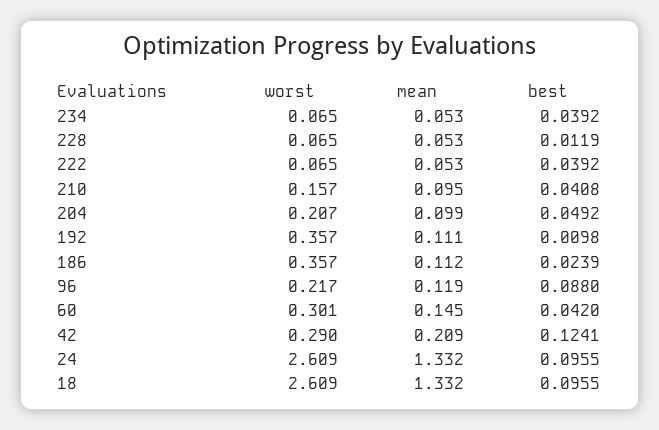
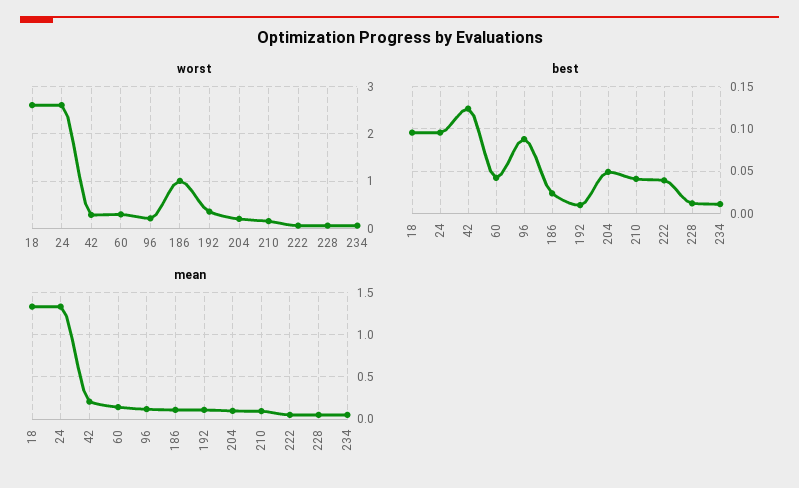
  {
    "worst": {
      "234": 0.065,
      "228": 0.065,
      "222": 0.065,
      "210": 0.157,
      "204": 0.207,
      "192": 0.357,
-     "186": 0.357,
+     "186": 1,
      "96": 0.217,
      "60": 0.301,
      "42": 0.29,
      "24": 2.609,
      "18": 2.609
    },
    "mean": {
      "234": 0.053,
      "228": 0.053,
      "222": 0.053,
      "210": 0.095,
      "204": 0.099,
      "192": 0.111,
      "186": 0.112,
      "96": 0.119,
      "60": 0.145,
      "42": 0.209,
      "24": 1.332,
      "18": 1.332
    },
    "best": {
-     "234": 0.0392,
+     "234": 0.01,
      "228": 0.0119,
      "222": 0.0392,
      "210": 0.0408,
      "204": 0.0492,
      "192": 0.0098,
      "186": 0.0239,
      "96": 0.088,
      "60": 0.042,
      "42": 0.1241,
      "24": 0.0955,
      "18": 0.0955
    }
  }

